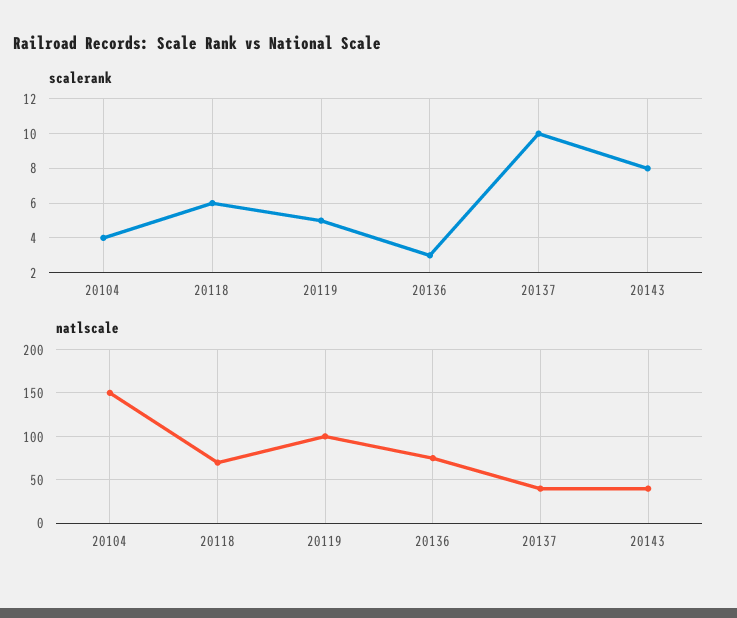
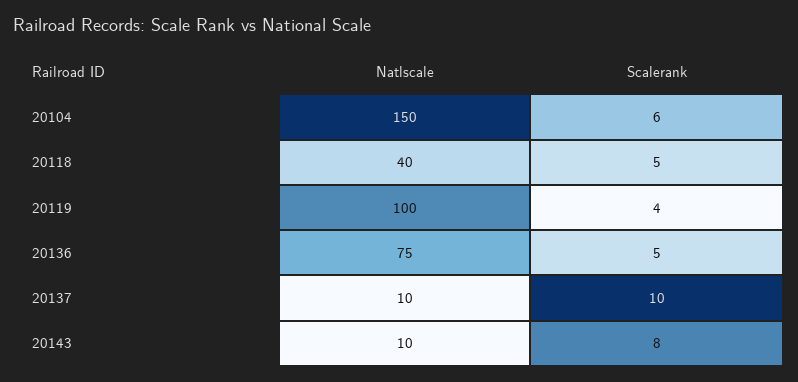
  {
    "scalerank": {
-     "20104": 4,
+     "20104": 6,
-     "20118": 6,
+     "20118": 5,
-     "20119": 5,
+     "20119": 4,
-     "20136": 3,
+     "20136": 5,
      "20137": 10,
      "20143": 8
    },
    "natlscale": {
      "20104": 150,
-     "20118": 70,
+     "20118": 40,
      "20119": 100,
      "20136": 75,
-     "20137": 40,
+     "20137": 10,
-     "20143": 40
+     "20143": 10
    }
  }

